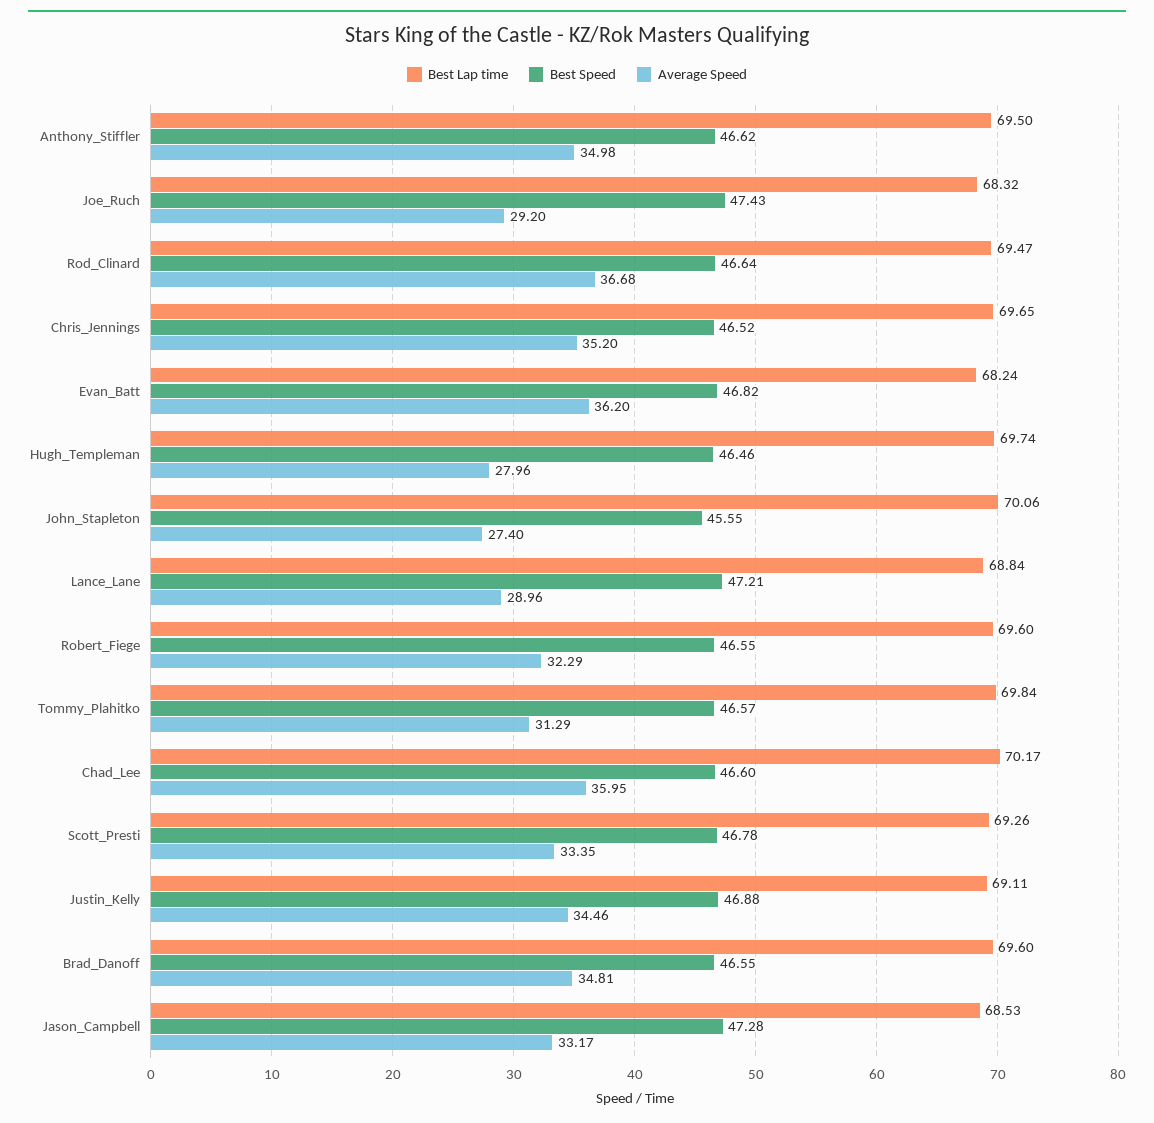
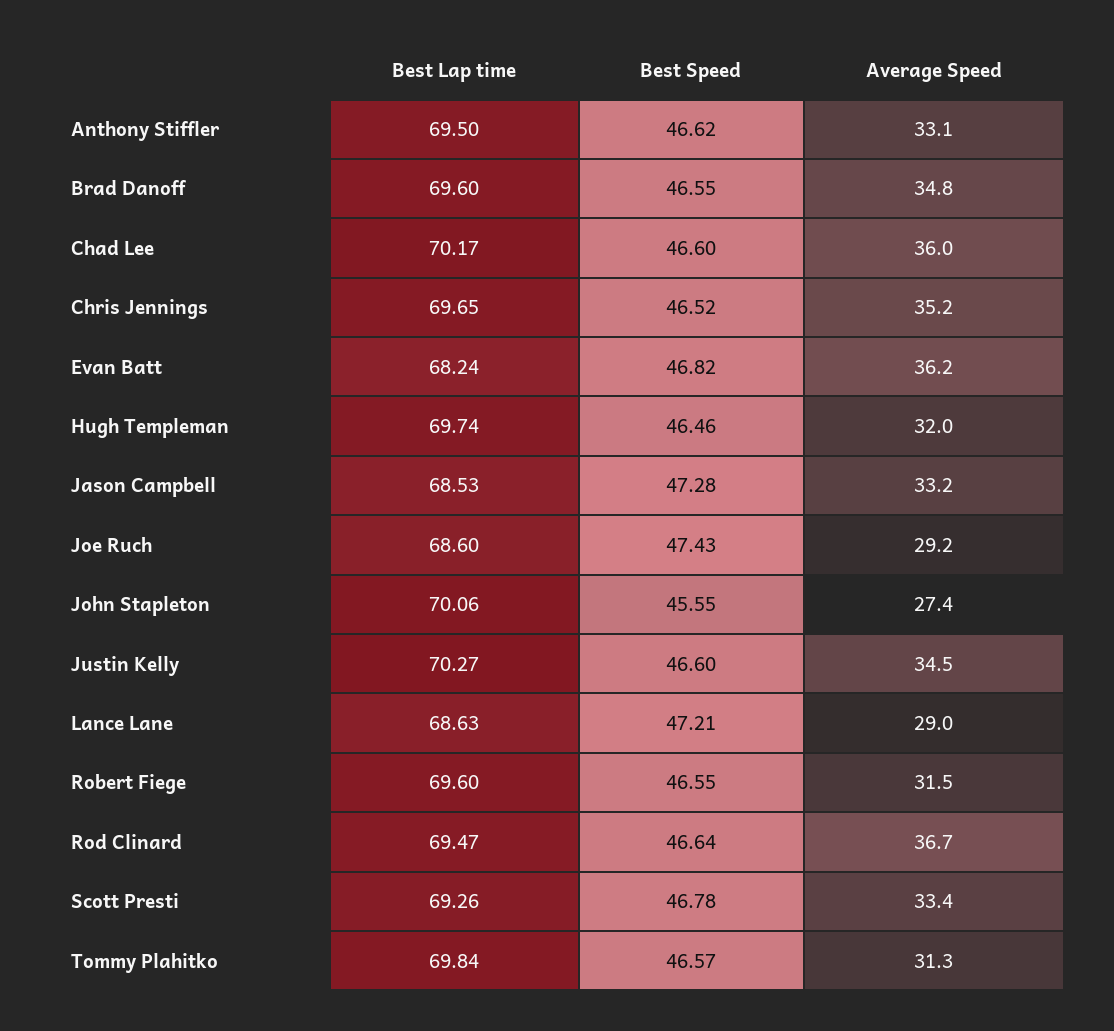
  {
    "Best Lap time": {
      "Anthony_Stiffler": 69.5,
-     "Joe_Ruch": 68.32,
+     "Joe_Ruch": 68.6,
      "Rod_Clinard": 69.47,
      "Chris_Jennings": 69.65,
      "Evan_Batt": 68.24,
      "Hugh_Templeman": 69.74,
      "John_Stapleton": 70.06,
-     "Lance_Lane": 68.84,
+     "Lance_Lane": 68.63,
      "Robert_Fiege": 69.6,
      "Tommy_Plahitko": 69.84,
      "Chad_Lee": 70.17,
      "Scott_Presti": 69.26,
-     "Justin_Kelly": 69.11,
+     "Justin_Kelly": 70.27,
      "Brad_Danoff": 69.6,
      "Jason_Campbell": 68.53
    },
    "Best Speed": {
      "Anthony_Stiffler": 46.62,
      "Joe_Ruch": 47.43,
      "Rod_Clinard": 46.64,
      "Chris_Jennings": 46.52,
      "Evan_Batt": 46.82,
      "Hugh_Templeman": 46.46,
      "John_Stapleton": 45.55,
      "Lance_Lane": 47.21,
      "Robert_Fiege": 46.55,
      "Tommy_Plahitko": 46.57,
      "Chad_Lee": 46.6,
      "Scott_Presti": 46.78,
-     "Justin_Kelly": 46.88,
+     "Justin_Kelly": 46.6,
      "Brad_Danoff": 46.55,
      "Jason_Campbell": 47.28
    },
    "Average Speed": {
-     "Anthony_Stiffler": 34.98,
+     "Anthony_Stiffler": 33.1,
      "Joe_Ruch": 29.2,
      "Rod_Clinard": 36.68,
      "Chris_Jennings": 35.2,
      "Evan_Batt": 36.2,
-     "Hugh_Templeman": 27.96,
+     "Hugh_Templeman": 32,
      "John_Stapleton": 27.4,
      "Lance_Lane": 28.96,
-     "Robert_Fiege": 32.29,
+     "Robert_Fiege": 31.5,
      "Tommy_Plahitko": 31.29,
      "Chad_Lee": 35.95,
      "Scott_Presti": 33.35,
      "Justin_Kelly": 34.46,
      "Brad_Danoff": 34.81,
      "Jason_Campbell": 33.17
    }
  }

